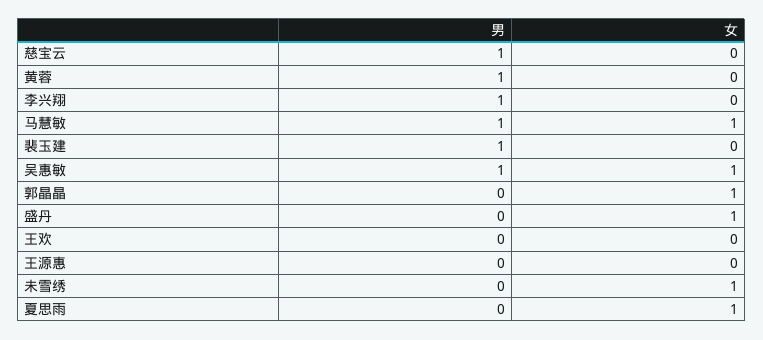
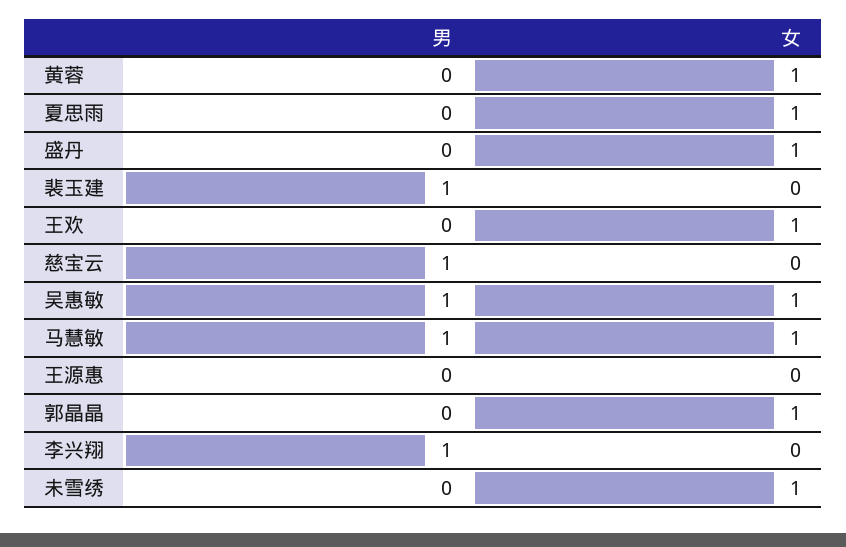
  {
    "男": {
      "慈宝云": 1,
-     "黄蓉": 1,
+     "黄蓉": 0,
      "李兴翔": 1,
      "马慧敏": 1,
      "裴玉建": 1,
      "吴惠敏": 1,
      "郭晶晶": 0,
      "盛丹": 0,
      "王欢": 0,
      "王源惠": 0,
      "未雪绣": 0,
      "夏思雨": 0
    },
    "女": {
      "慈宝云": 0,
-     "黄蓉": 0,
+     "黄蓉": 1,
      "李兴翔": 0,
      "马慧敏": 1,
      "裴玉建": 0,
      "吴惠敏": 1,
      "郭晶晶": 1,
      "盛丹": 1,
-     "王欢": 0,
+     "王欢": 1,
      "王源惠": 0,
      "未雪绣": 1,
      "夏思雨": 1
    }
  }

